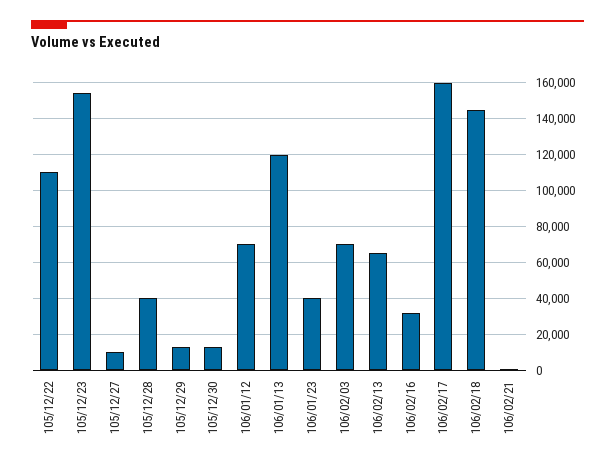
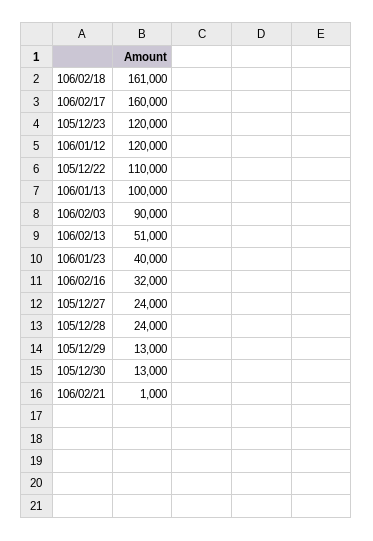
  {
    "105/12/22": 110000,
-   "105/12/23": 155000,
+   "105/12/23": 120000,
-   "105/12/27": 10000,
+   "105/12/27": 24000,
-   "105/12/28": 40000,
+   "105/12/28": 24000,
    "105/12/29": 13000,
    "105/12/30": 13000,
-   "106/01/12": 70000,
+   "106/01/12": 120000,
-   "106/01/13": 120000,
+   "106/01/13": 100000,
    "106/01/23": 40000,
-   "106/02/03": 70000,
+   "106/02/03": 90000,
-   "106/02/13": 65000,
+   "106/02/13": 51000,
    "106/02/16": 32000,
    "106/02/17": 160000,
-   "106/02/18": 145000,
+   "106/02/18": 161000,
    "106/02/21": 1000
  }

